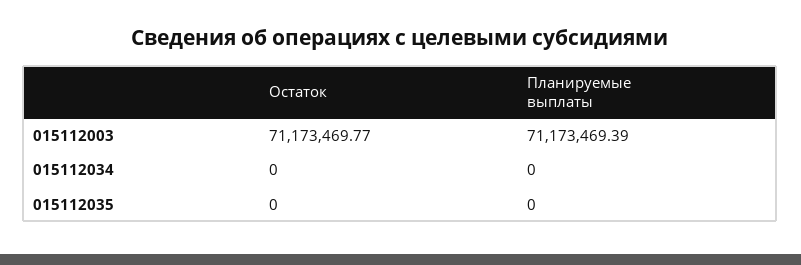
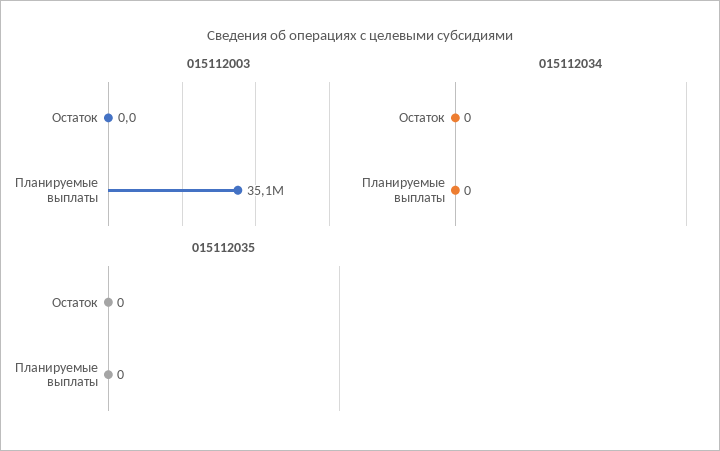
  {
    "015112003": {
-     "Остаток": 71173469.77,
+     "Остаток": 0,
-     "Планируемые выплаты": 71173469.39
+     "Планируемые выплаты": 35100000
    },
    "015112034": {
      "Остаток": 0,
      "Планируемые выплаты": 0
    },
    "015112035": {
      "Остаток": 0,
      "Планируемые выплаты": 0
    }
  }

